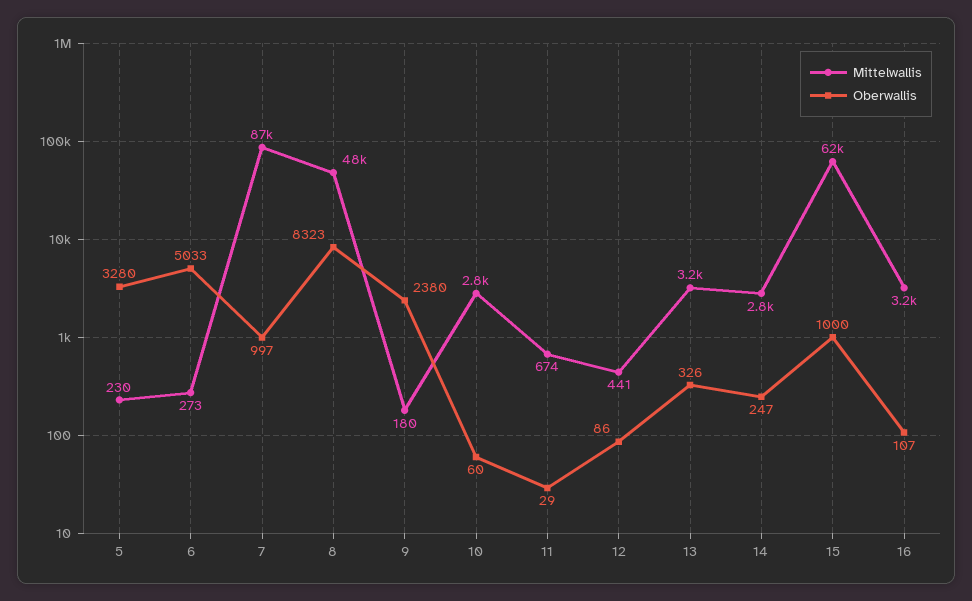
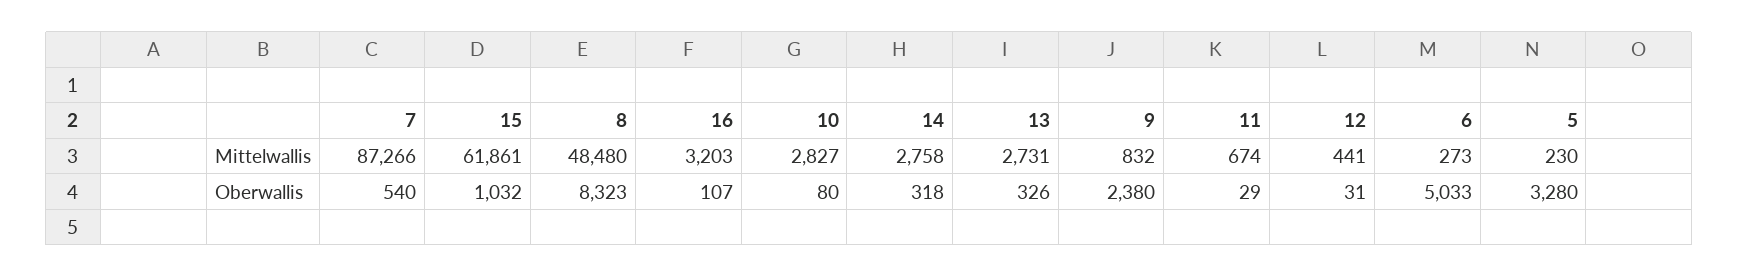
  {
    "Mittelwallis": {
      "5": 230,
      "6": 273,
      "7": 87266,
      "8": 48480,
-     "9": 180,
+     "9": 832,
      "10": 2827,
      "11": 674,
      "12": 441,
-     "13": 3200,
+     "13": 2731,
      "14": 2758,
      "15": 61861,
      "16": 3203
    },
    "Oberwallis": {
      "5": 3280,
      "6": 5033,
-     "7": 997,
+     "7": 540,
      "8": 8323,
      "9": 2380,
-     "10": 60,
+     "10": 80,
      "11": 29,
-     "12": 86,
+     "12": 31,
      "13": 326,
-     "14": 247,
+     "14": 318,
-     "15": 1000,
+     "15": 1032,
      "16": 107
    }
  }

